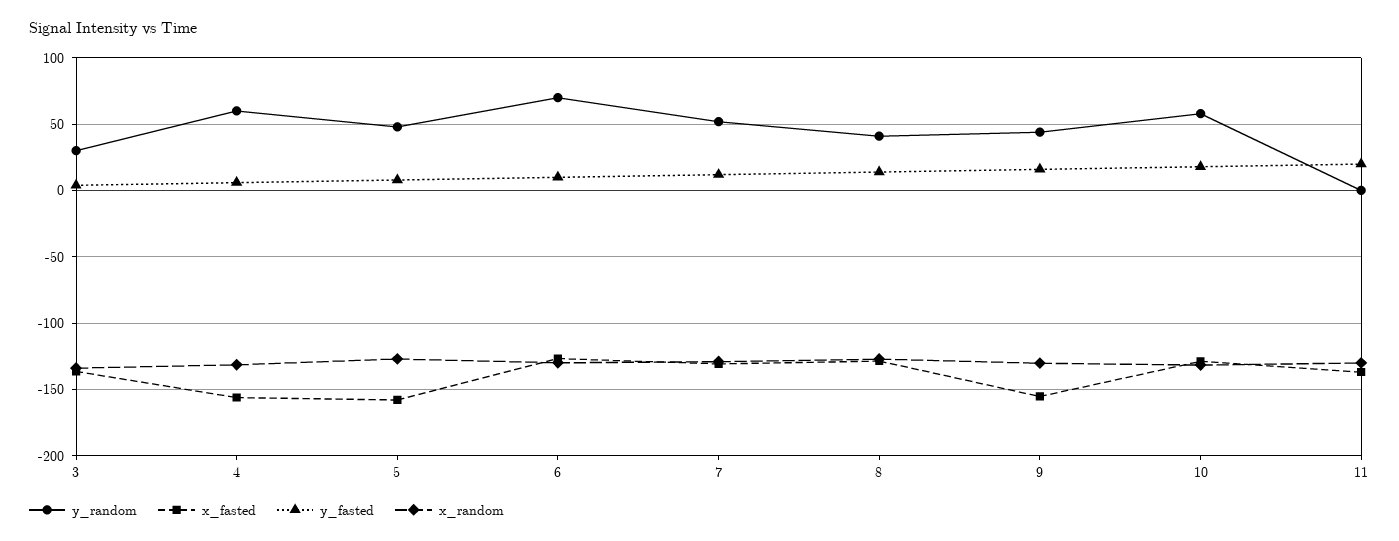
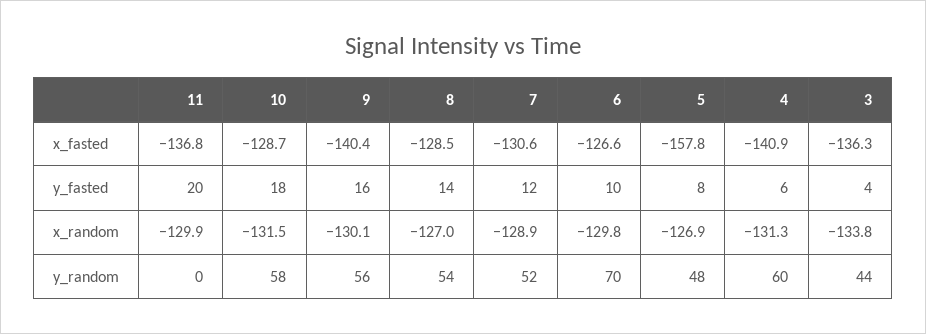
  {
    "y_random": {
-     "3": 30,
+     "3": 44,
      "4": 60,
      "5": 48,
      "6": 70,
      "7": 52,
-     "8": 40,
+     "8": 54,
-     "9": 45,
+     "9": 56,
      "10": 58,
      "11": 0
    },
    "x_fasted": {
      "3": -136.3,
-     "4": -155,
+     "4": -140.9,
      "5": -157.8,
      "6": -126.6,
      "7": -130.6,
      "8": -128.5,
-     "9": -155,
+     "9": -140.4,
      "10": -128.7,
      "11": -136.8
    },
    "y_fasted": {
      "3": 4,
      "4": 6,
      "5": 8,
      "6": 10,
      "7": 12,
      "8": 14,
      "9": 16,
      "10": 18,
      "11": 20
    },
    "x_random": {
      "3": -133.8,
      "4": -131.3,
      "5": -126.9,
      "6": -129.8,
      "7": -128.9,
      "8": -127,
      "9": -130.1,
      "10": -131.5,
      "11": -129.9
    }
  }

